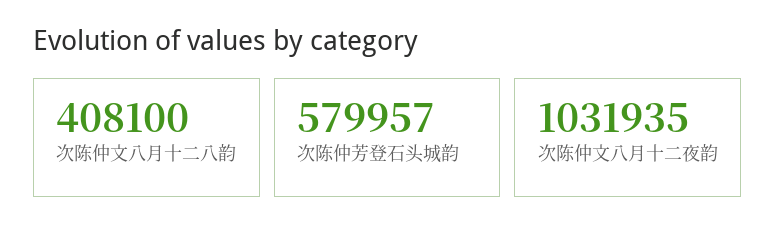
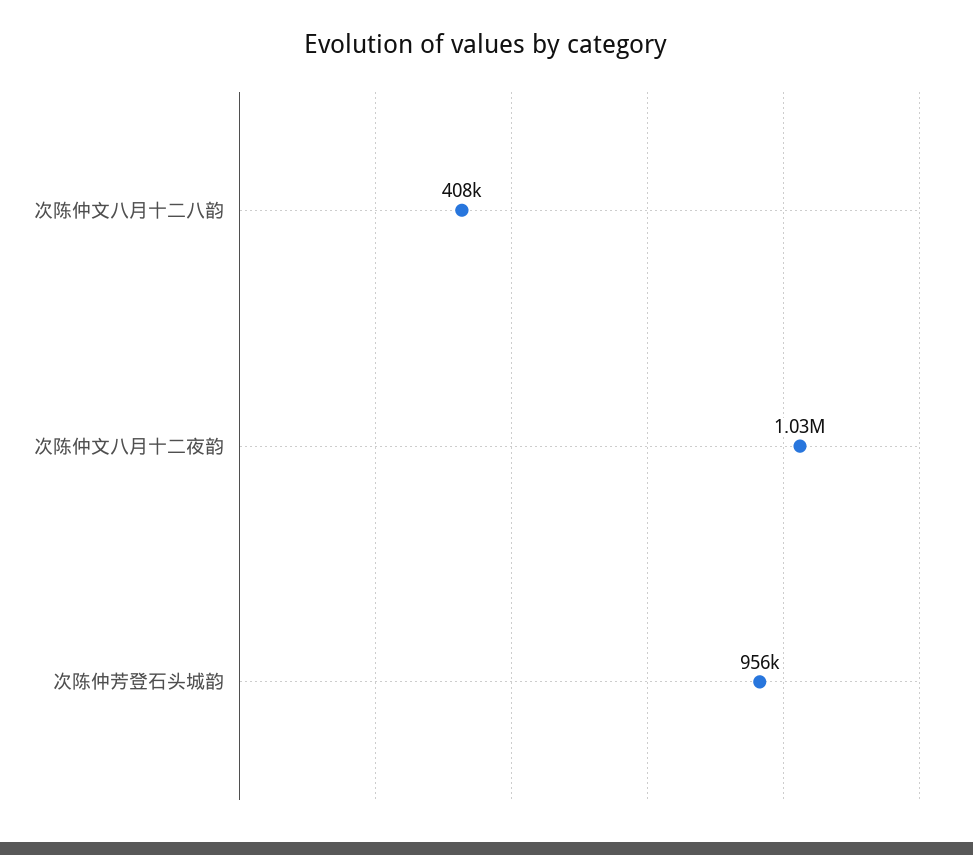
  {
    "次陈仲文八月十二八韵": 408100,
-   "次陈仲芳登石头城韵": 579957,
+   "次陈仲芳登石头城韵": 956000,
    "次陈仲文八月十二夜韵": 1031935
  }

